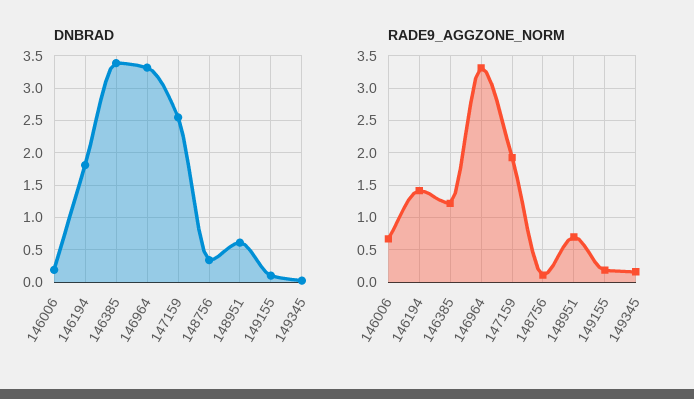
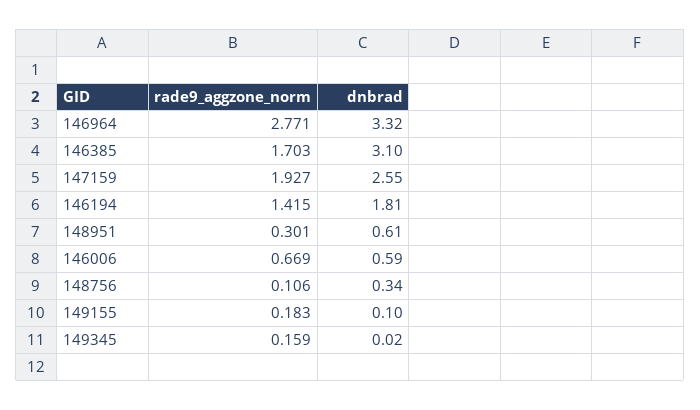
  {
    "DNBRAD": {
-     "146006": 0.2,
+     "146006": 0.59,
      "146194": 1.81,
-     "146385": 3.4,
+     "146385": 3.1,
      "146964": 3.32,
      "147159": 2.55,
      "148756": 0.34,
      "148951": 0.61,
      "149155": 0.1,
      "149345": 0.02
    },
    "RADE9_AGGZONE_NORM": {
      "146006": 0.669,
      "146194": 1.415,
-     "146385": 1.2,
+     "146385": 1.703,
-     "146964": 3.3,
+     "146964": 2.771,
      "147159": 1.927,
      "148756": 0.106,
-     "148951": 0.7,
+     "148951": 0.301,
      "149155": 0.183,
      "149345": 0.159
    }
  }

